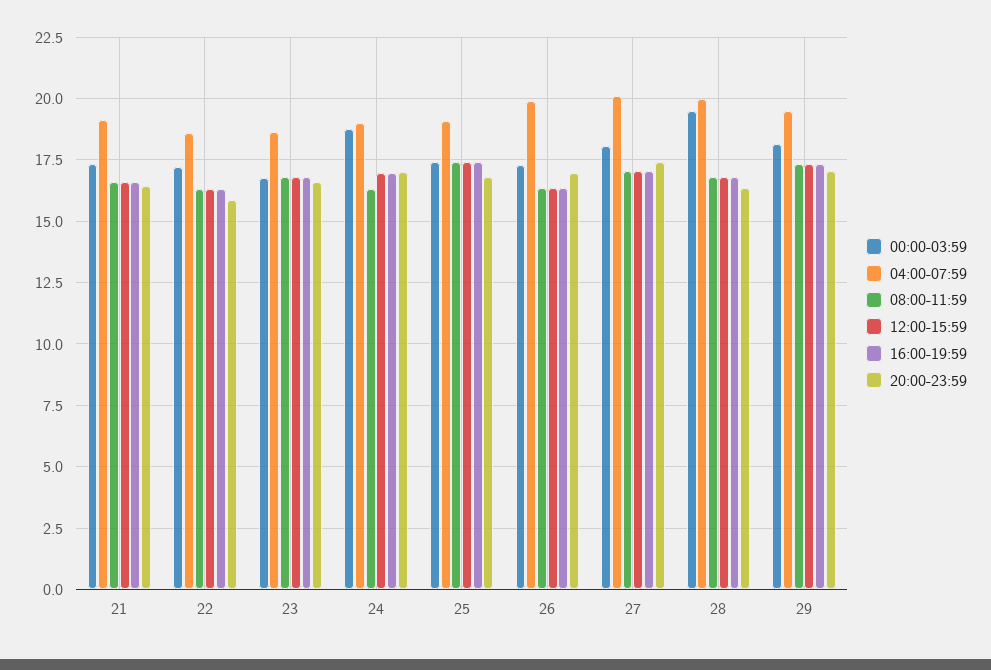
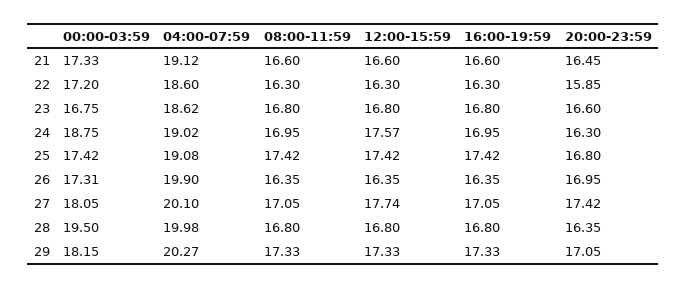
  {
    "00:00-03:59": {
      "21": 17.33,
      "22": 17.2,
      "23": 16.75,
      "24": 18.75,
      "25": 17.42,
      "26": 17.31,
      "27": 18.05,
      "28": 19.5,
      "29": 18.15
    },
    "04:00-07:59": {
      "21": 19.12,
      "22": 18.6,
      "23": 18.62,
      "24": 19.02,
      "25": 19.08,
      "26": 19.9,
      "27": 20.1,
      "28": 19.98,
-     "29": 19.5
+     "29": 20.27
    },
    "08:00-11:59": {
      "21": 16.6,
      "22": 16.3,
      "23": 16.8,
-     "24": 16.25,
+     "24": 16.95,
      "25": 17.42,
      "26": 16.35,
      "27": 17.05,
      "28": 16.8,
      "29": 17.33
    },
    "12:00-15:59": {
      "21": 16.6,
      "22": 16.3,
      "23": 16.8,
-     "24": 17,
+     "24": 17.57,
      "25": 17.42,
      "26": 16.35,
-     "27": 17,
+     "27": 17.74,
      "28": 16.8,
      "29": 17.33
    },
    "16:00-19:59": {
      "21": 16.6,
      "22": 16.3,
      "23": 16.8,
      "24": 16.95,
      "25": 17.42,
      "26": 16.35,
      "27": 17.05,
      "28": 16.8,
      "29": 17.33
    },
    "20:00-23:59": {
      "21": 16.45,
      "22": 15.85,
      "23": 16.6,
-     "24": 17,
+     "24": 16.3,
      "25": 16.8,
      "26": 16.95,
      "27": 17.42,
      "28": 16.35,
      "29": 17.05
    }
  }

